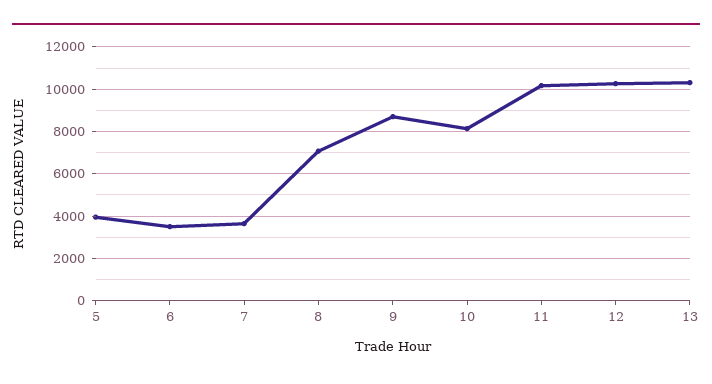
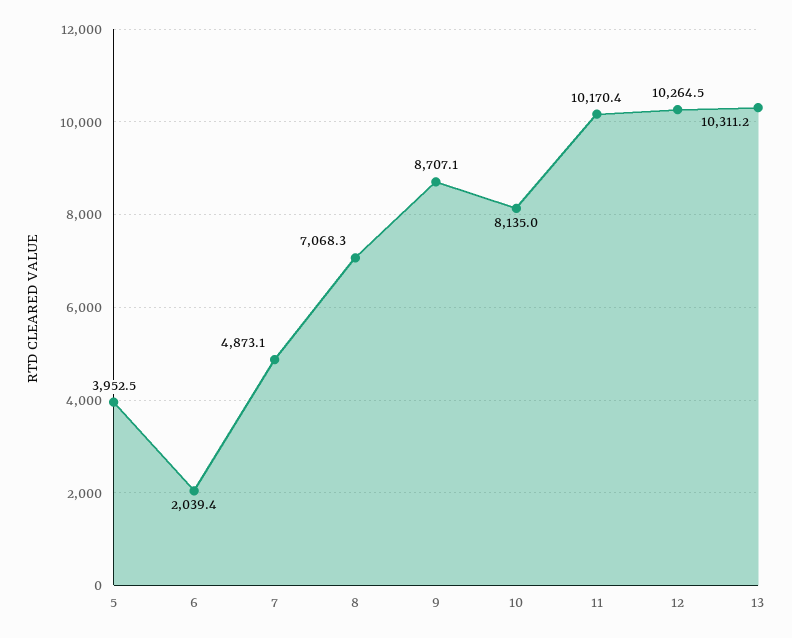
  {
    "5": 3952.5,
-   "6": 3500,
+   "6": 2039.4,
-   "7": 3500,
+   "7": 4873.1,
    "8": 7068.3,
    "9": 8707.1,
    "10": 8135,
    "11": 10170.4,
    "12": 10264.5,
    "13": 10311.2
  }

